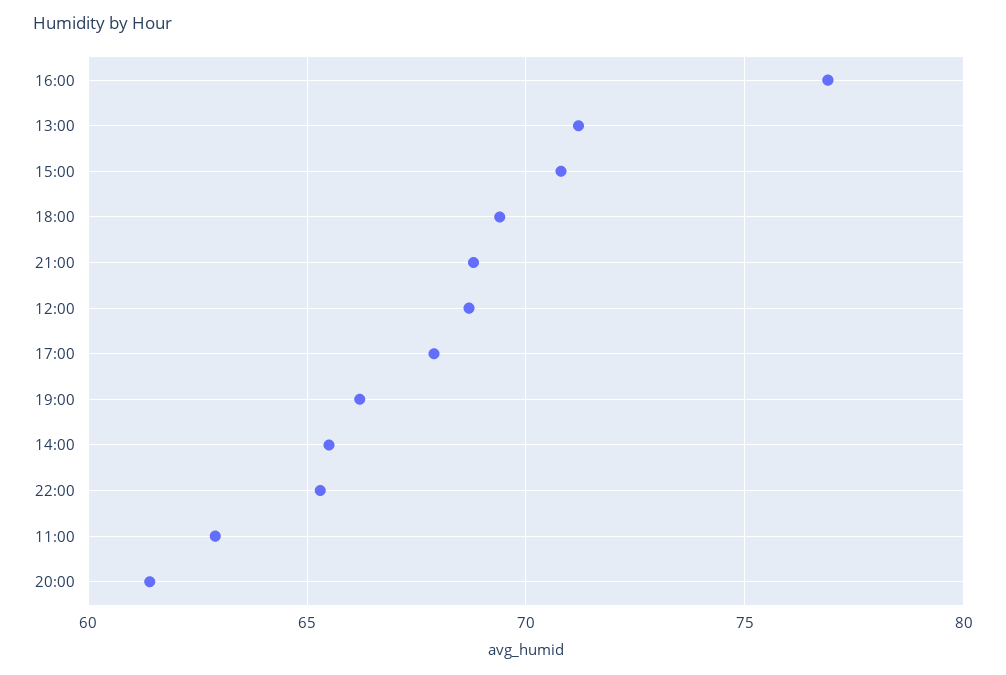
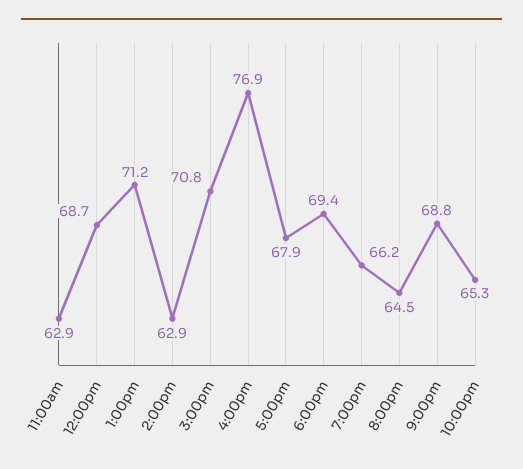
  {
    "16:00": 76.9,
    "13:00": 71.2,
    "15:00": 70.8,
    "18:00": 69.4,
    "21:00": 68.8,
    "12:00": 68.7,
    "17:00": 67.9,
    "19:00": 66.2,
-   "14:00": 65.5,
+   "14:00": 62.9,
    "22:00": 65.3,
    "11:00": 62.9,
-   "20:00": 61.5
+   "20:00": 64.5
  }

